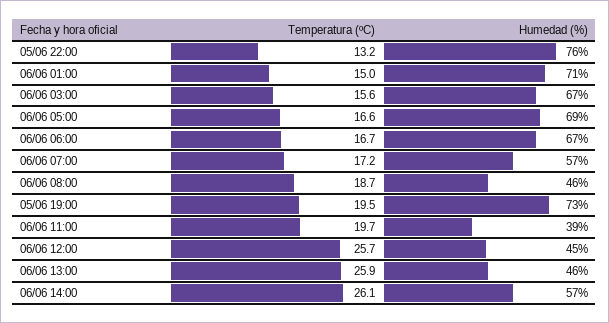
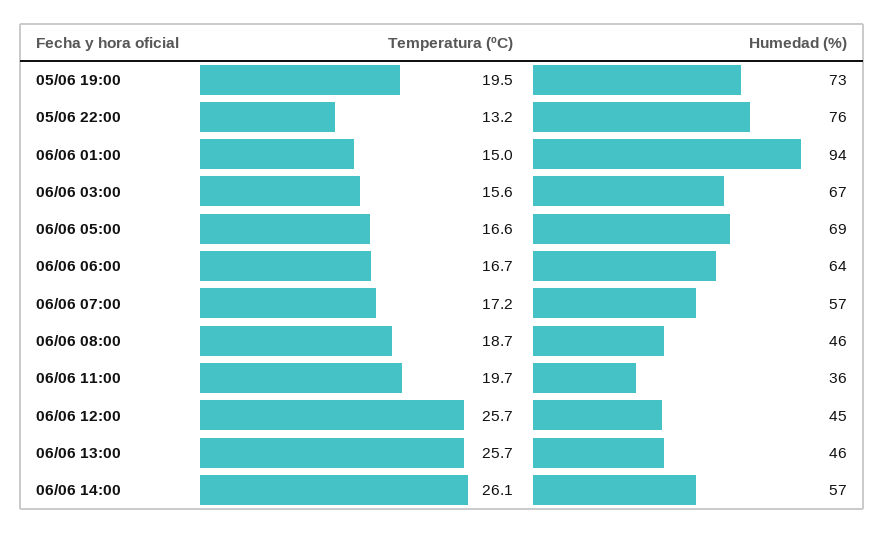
  {
    "Temperatura (ºC)": {
      "05/06 22:00": 13.2,
      "06/06 01:00": 15,
      "06/06 03:00": 15.6,
      "06/06 05:00": 16.6,
      "06/06 06:00": 16.7,
      "06/06 07:00": 17.2,
      "06/06 08:00": 18.7,
      "05/06 19:00": 19.5,
      "06/06 11:00": 19.7,
      "06/06 12:00": 25.7,
-     "06/06 13:00": 25.9,
+     "06/06 13:00": 25.7,
      "06/06 14:00": 26.1
    },
    "Humedad (%)": {
      "05/06 22:00": 76,
-     "06/06 01:00": 71,
+     "06/06 01:00": 94,
      "06/06 03:00": 67,
      "06/06 05:00": 69,
-     "06/06 06:00": 67,
+     "06/06 06:00": 64,
      "06/06 07:00": 57,
      "06/06 08:00": 46,
      "05/06 19:00": 73,
-     "06/06 11:00": 39,
+     "06/06 11:00": 36,
      "06/06 12:00": 45,
      "06/06 13:00": 46,
      "06/06 14:00": 57
    }
  }

